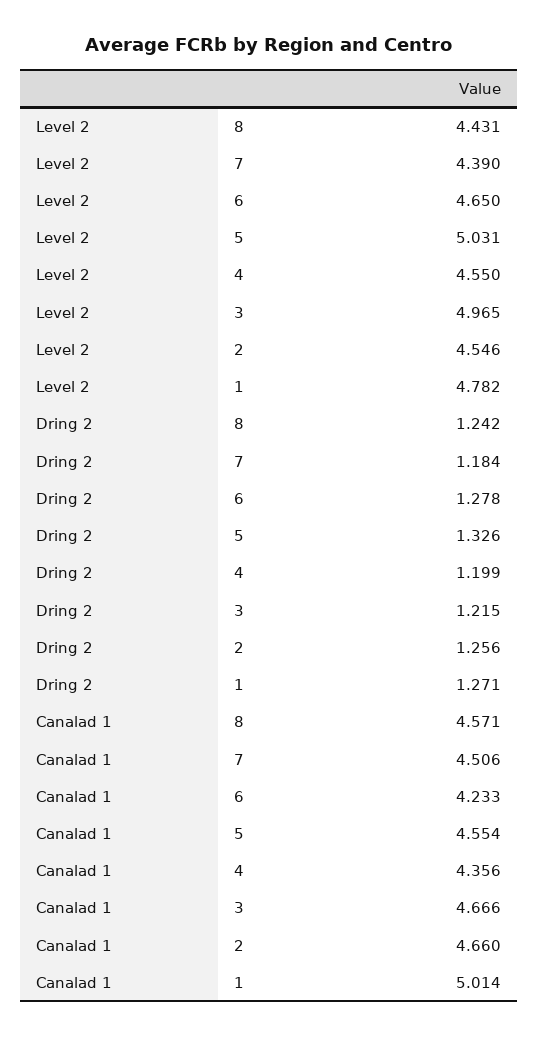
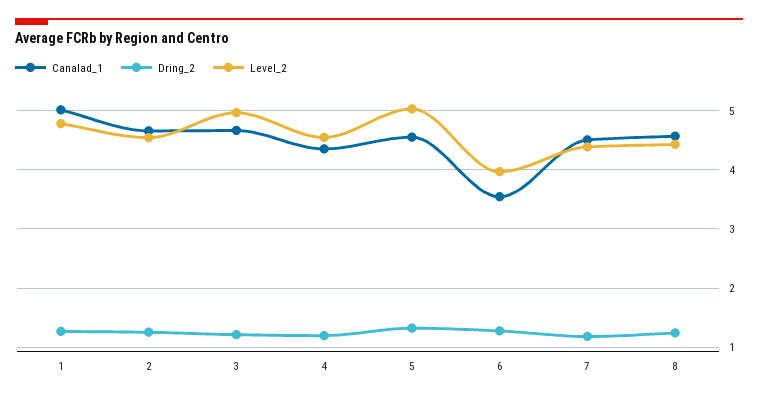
  {
    "Level 2": {
      "8": 4.431,
      "7": 4.39,
-     "6": 4.65,
+     "6": 4,
      "5": 5.031,
      "4": 4.55,
      "3": 4.965,
      "2": 4.546,
      "1": 4.782
    },
    "Dring 2": {
      "8": 1.242,
      "7": 1.184,
      "6": 1.278,
      "5": 1.326,
      "4": 1.199,
      "3": 1.215,
      "2": 1.256,
      "1": 1.271
    },
    "Canalad 1": {
      "8": 4.571,
      "7": 4.506,
-     "6": 4.233,
+     "6": 3.6,
      "5": 4.554,
      "4": 4.356,
      "3": 4.666,
      "2": 4.66,
      "1": 5.014
    }
  }

